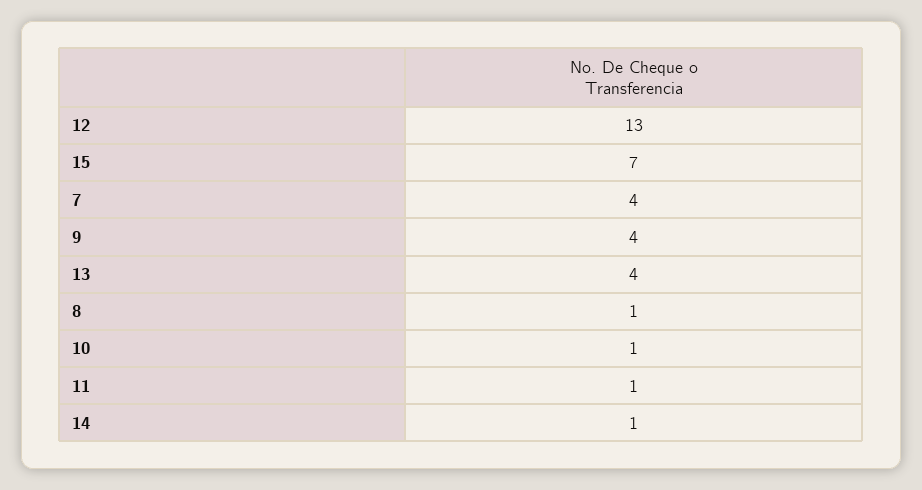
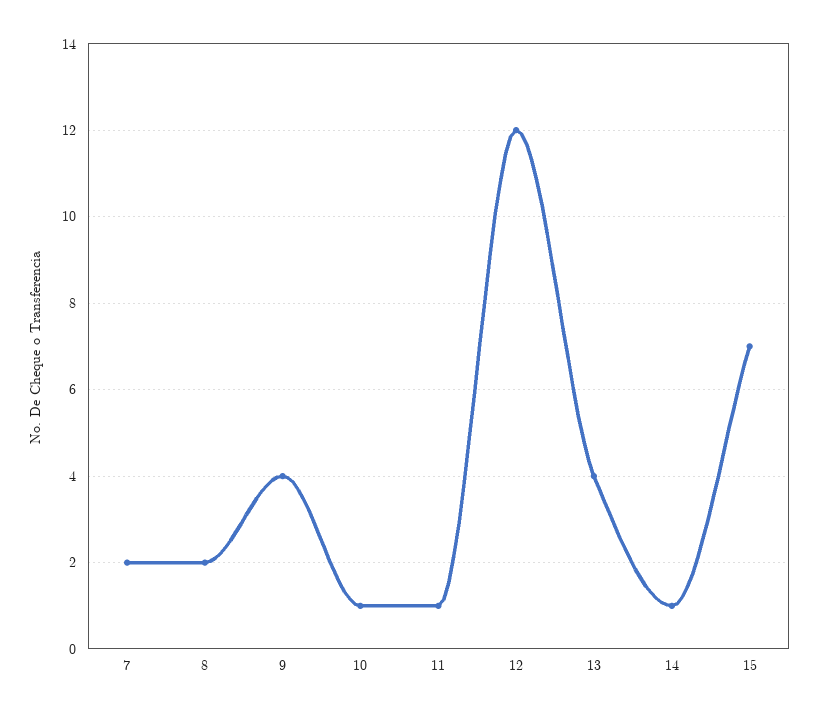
  {
-   "12": 13,
+   "12": 12,
    "15": 7,
-   "7": 4,
+   "7": 2,
    "9": 4,
    "13": 4,
-   "8": 1,
+   "8": 2,
    "10": 1,
    "11": 1,
    "14": 1
  }

